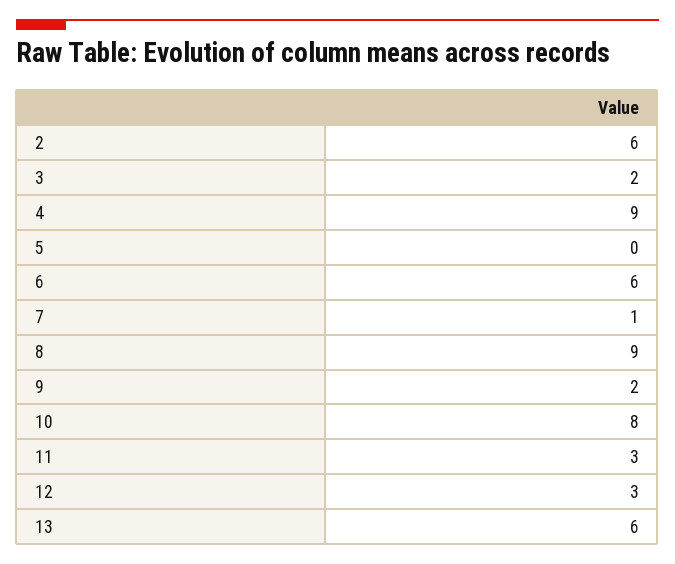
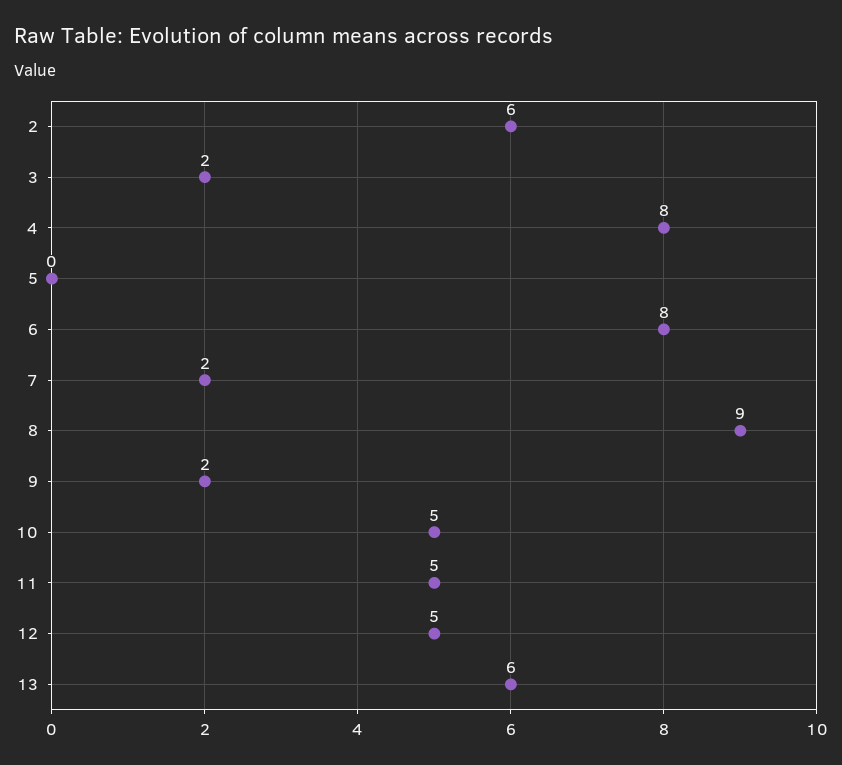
  {
    "2": 6,
    "3": 2,
-   "4": 9,
+   "4": 8,
    "5": 0,
-   "6": 6,
+   "6": 8,
-   "7": 1,
+   "7": 2,
    "8": 9,
    "9": 2,
-   "10": 8,
+   "10": 5,
-   "11": 3,
+   "11": 5,
-   "12": 3,
+   "12": 5,
    "13": 6
  }

